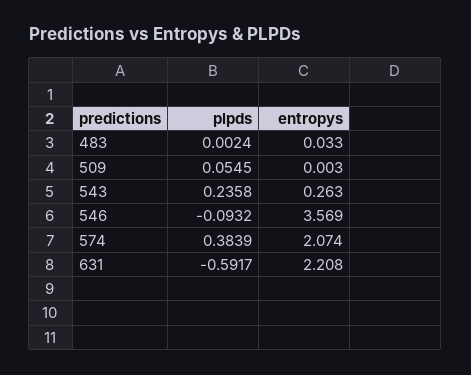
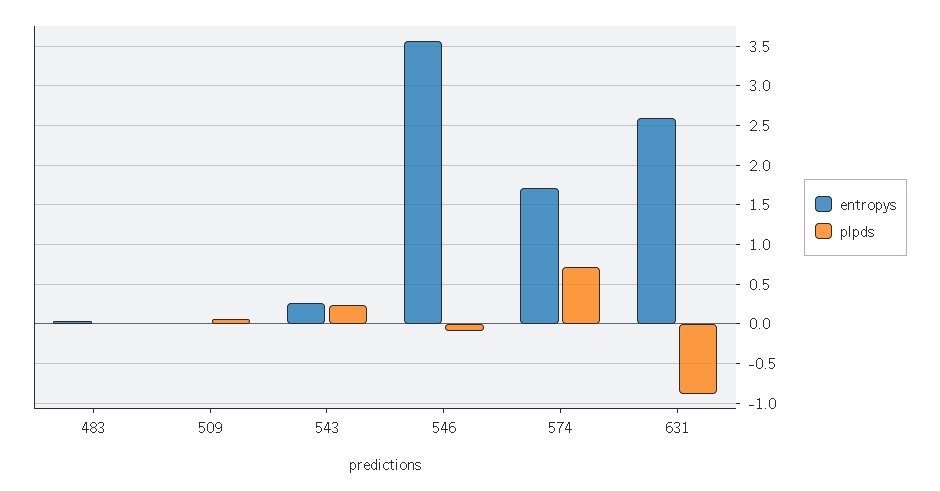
  {
    "plpds": {
      "483": 0.0024,
      "509": 0.0545,
      "543": 0.2358,
      "546": -0.0932,
-     "574": 0.3839,
+     "574": 0.7,
-     "631": -0.5917
+     "631": -0.9
    },
    "entropys": {
      "483": 0.033,
      "509": 0.003,
      "543": 0.263,
      "546": 3.569,
-     "574": 2.074,
+     "574": 1.7,
-     "631": 2.208
+     "631": 2.6
    }
  }

